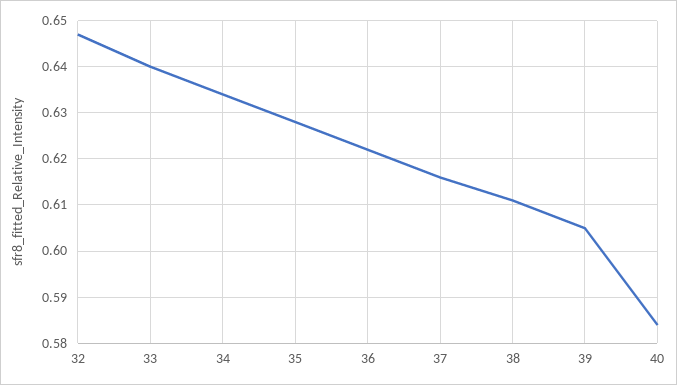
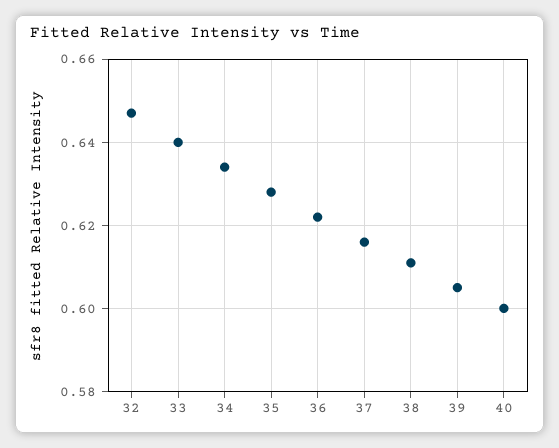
  {
    "32": 0.645,
    "33": 0.64,
    "34": 0.635,
    "35": 0.63,
    "36": 0.62,
    "37": 0.615,
    "38": 0.61,
    "39": 0.605,
-   "40": 0.585
+   "40": 0.6
  }

